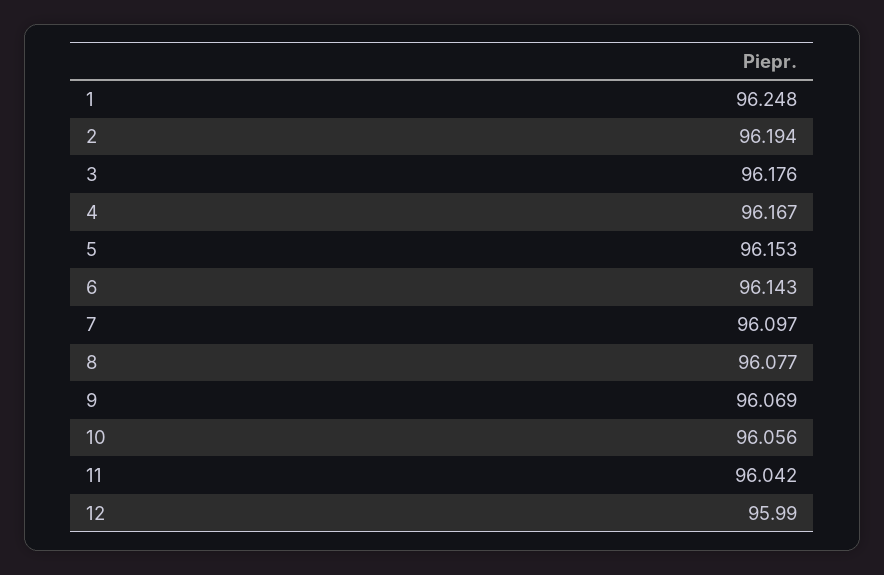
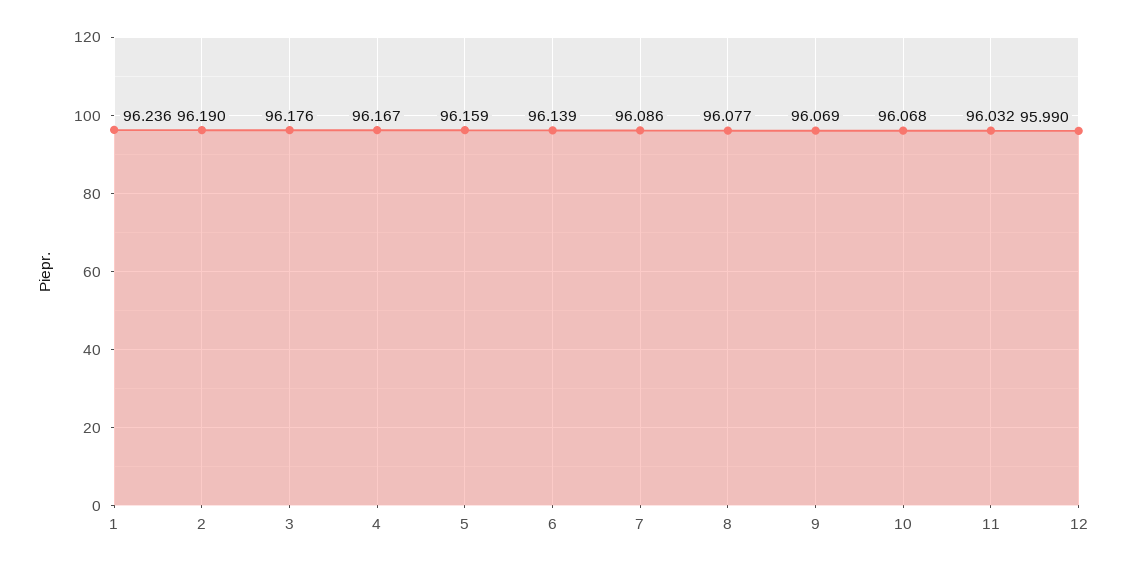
  {
-   "1": 96.248,
+   "1": 96.236,
-   "2": 96.194,
+   "2": 96.19,
    "3": 96.176,
    "4": 96.167,
-   "5": 96.153,
+   "5": 96.159,
-   "6": 96.143,
+   "6": 96.139,
-   "7": 96.097,
+   "7": 96.086,
    "8": 96.077,
    "9": 96.069,
-   "10": 96.056,
+   "10": 96.068,
-   "11": 96.042,
+   "11": 96.032,
    "12": 95.99
  }

